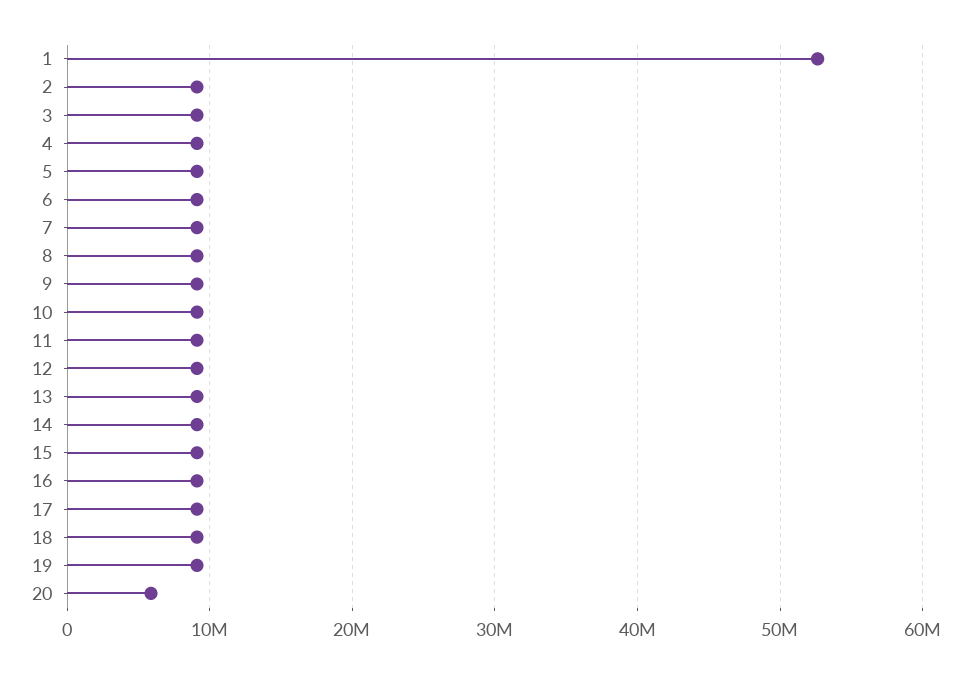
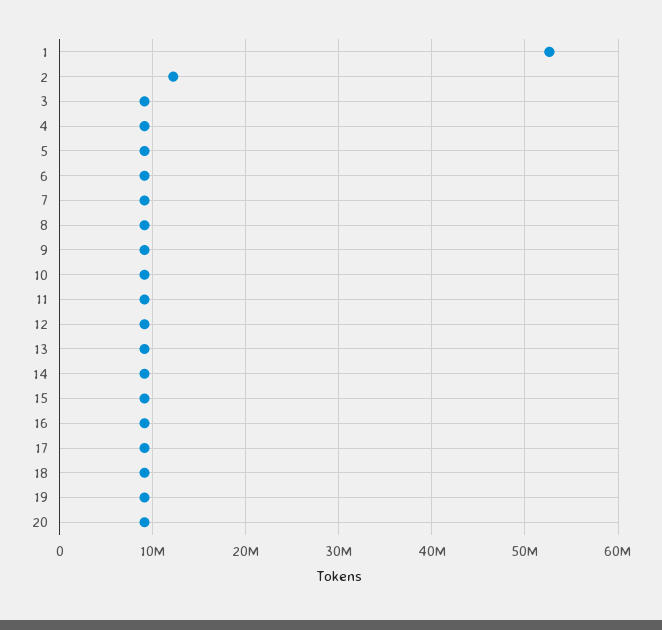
  {
    "1": 53000000,
-   "2": 9000000,
+   "2": 12000000,
    "3": 9000000,
    "4": 9000000,
    "5": 9000000,
    "6": 9000000,
    "7": 9000000,
    "8": 9000000,
    "9": 9000000,
    "10": 9000000,
    "11": 9000000,
    "12": 9000000,
    "13": 9000000,
    "14": 9000000,
    "15": 9000000,
    "16": 9000000,
    "17": 9000000,
    "18": 9000000,
    "19": 9000000,
-   "20": 6000000
+   "20": 9000000
  }

